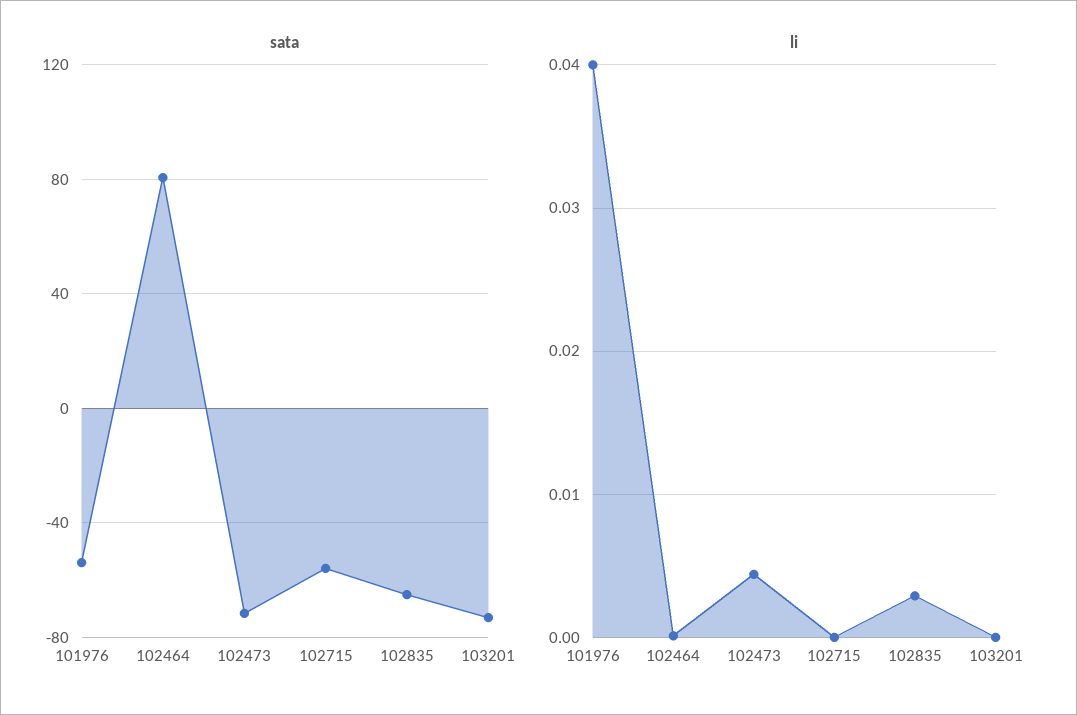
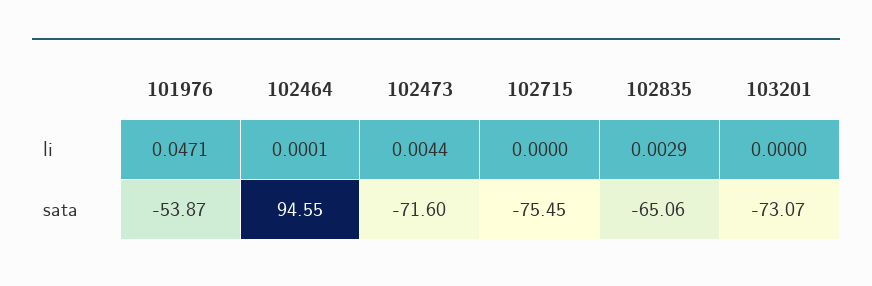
  {
    "sata": {
      "101976": -53.87,
-     "102464": 80,
+     "102464": 94.55,
      "102473": -71.6,
-     "102715": -55,
+     "102715": -75.45,
      "102835": -65.06,
      "103201": -73.07
    },
    "li": {
-     "101976": 0.04,
+     "101976": 0.0471,
      "102464": 0.0001,
      "102473": 0.0044,
      "102715": 0,
      "102835": 0.0029,
      "103201": 0
    }
  }

